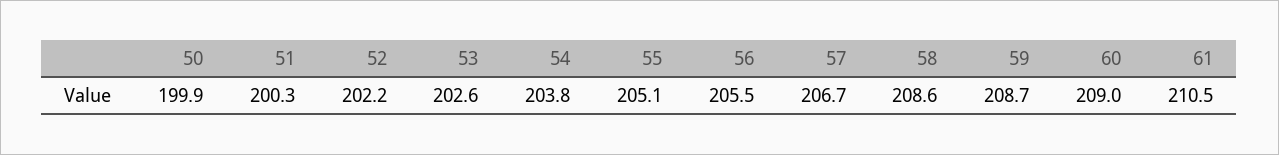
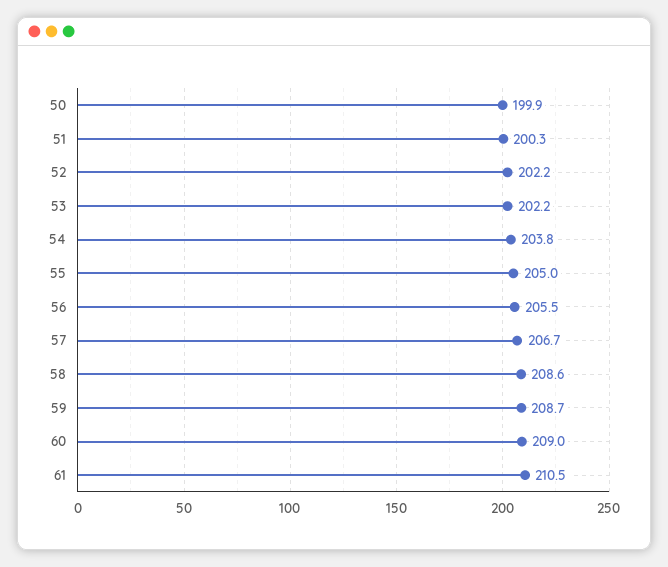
  {
    "50": 199.9,
    "51": 200.3,
    "52": 202.2,
-   "53": 202.6,
+   "53": 202.2,
    "54": 203.8,
-   "55": 205.1,
+   "55": 205,
    "56": 205.5,
    "57": 206.7,
    "58": 208.6,
    "59": 208.7,
    "60": 209,
    "61": 210.5
  }

